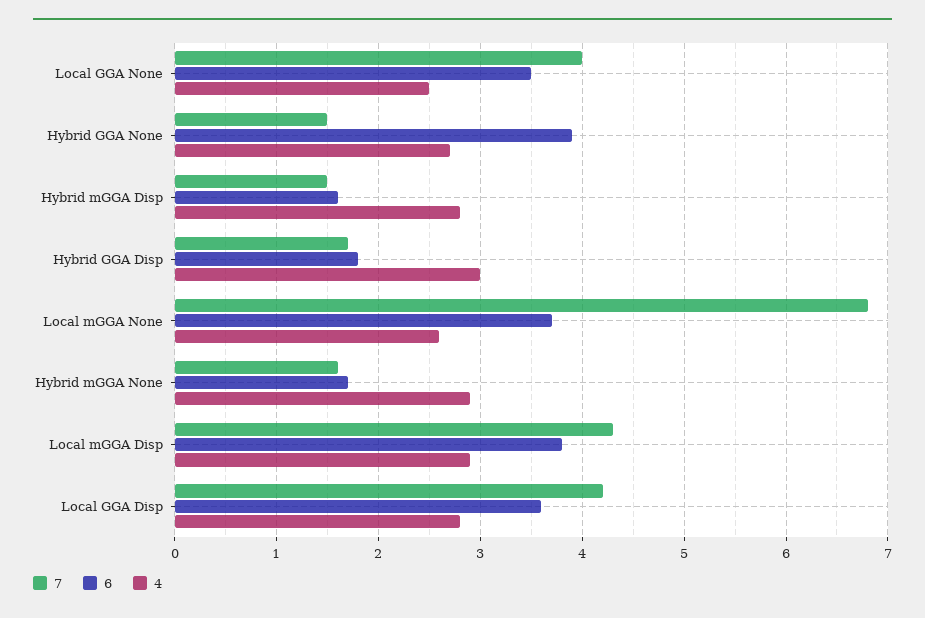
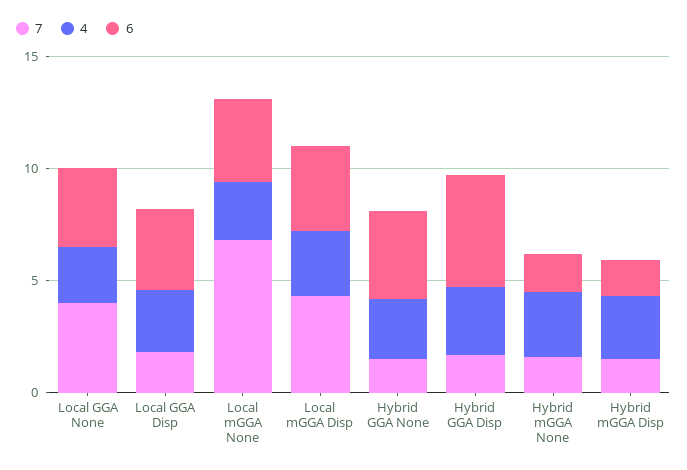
  {
    "7": {
      "Local GGA None": 4,
      "Hybrid GGA None": 1.5,
      "Hybrid mGGA Disp": 1.5,
      "Hybrid GGA Disp": 1.7,
      "Local mGGA None": 6.8,
      "Hybrid mGGA None": 1.6,
      "Local mGGA Disp": 4.3,
-     "Local GGA Disp": 4.2
+     "Local GGA Disp": 2
    },
    "6": {
      "Local GGA None": 3.5,
      "Hybrid GGA None": 3.9,
      "Hybrid mGGA Disp": 1.6,
-     "Hybrid GGA Disp": 1.8,
+     "Hybrid GGA Disp": 5,
      "Local mGGA None": 3.7,
      "Hybrid mGGA None": 1.7,
      "Local mGGA Disp": 3.8,
      "Local GGA Disp": 3.6
    },
    "4": {
      "Local GGA None": 2.5,
      "Hybrid GGA None": 2.7,
      "Hybrid mGGA Disp": 2.8,
      "Hybrid GGA Disp": 3,
      "Local mGGA None": 2.6,
      "Hybrid mGGA None": 2.9,
      "Local mGGA Disp": 2.9,
      "Local GGA Disp": 2.8
    }
  }

